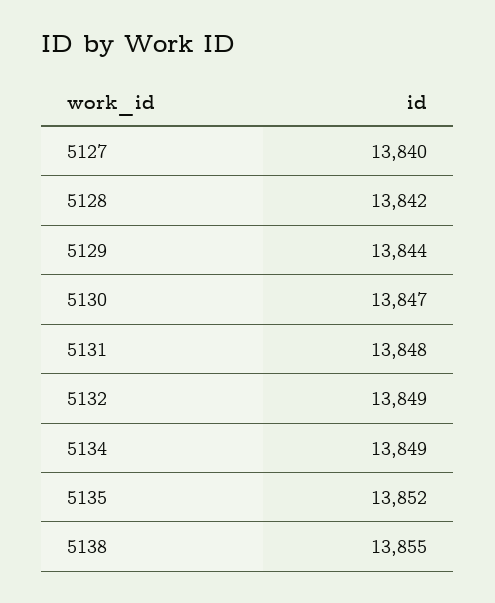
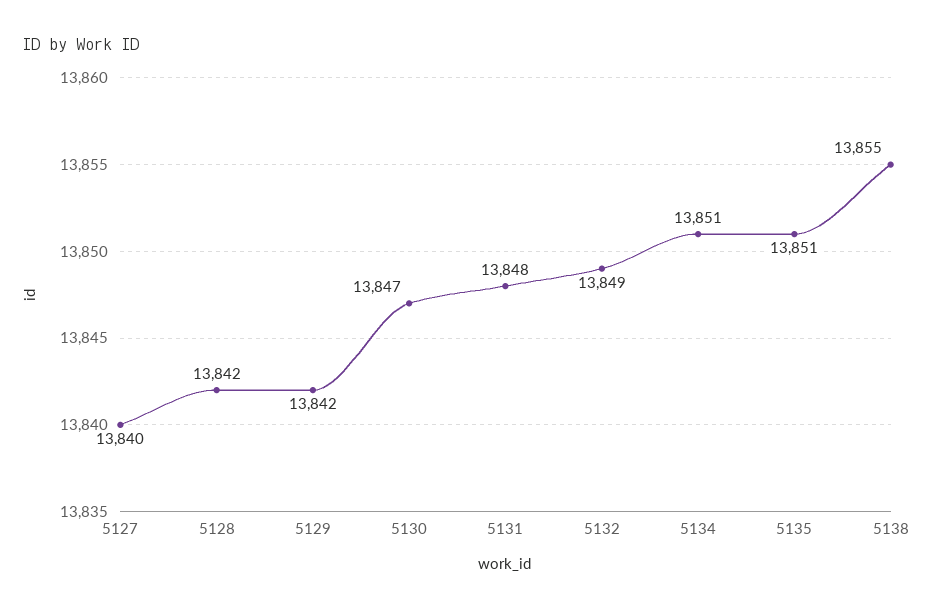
  {
    "5127": 13840,
    "5128": 13842,
-   "5129": 13844,
+   "5129": 13842,
    "5130": 13847,
    "5131": 13848,
    "5132": 13849,
-   "5134": 13849,
+   "5134": 13851,
-   "5135": 13852,
+   "5135": 13851,
    "5138": 13855
  }

